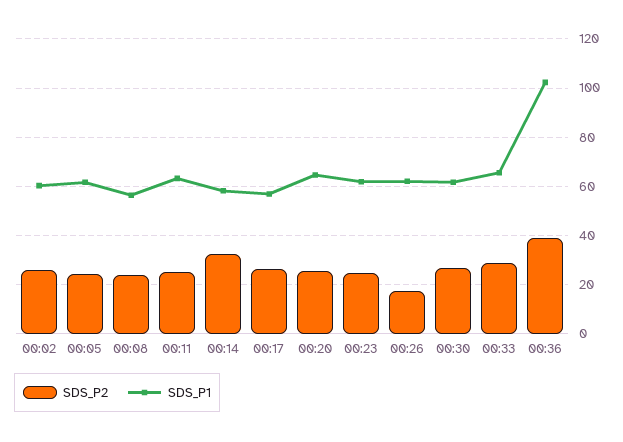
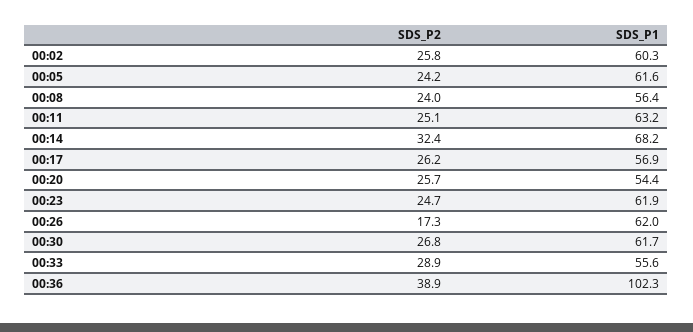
  {
    "SDS_P2": {
      "00:02": 25.8,
      "00:05": 24.2,
      "00:08": 24,
      "00:11": 25.1,
      "00:14": 32.4,
      "00:17": 26.2,
      "00:20": 25.7,
      "00:23": 24.7,
      "00:26": 17.3,
      "00:30": 26.8,
      "00:33": 28.9,
      "00:36": 38.9
    },
    "SDS_P1": {
      "00:02": 60.3,
      "00:05": 61.6,
      "00:08": 56.4,
      "00:11": 63.2,
-     "00:14": 57.5,
+     "00:14": 68.2,
      "00:17": 56.9,
-     "00:20": 65,
+     "00:20": 54.4,
      "00:23": 61.9,
      "00:26": 62,
      "00:30": 61.7,
-     "00:33": 65,
+     "00:33": 55.6,
      "00:36": 102.3
    }
  }

